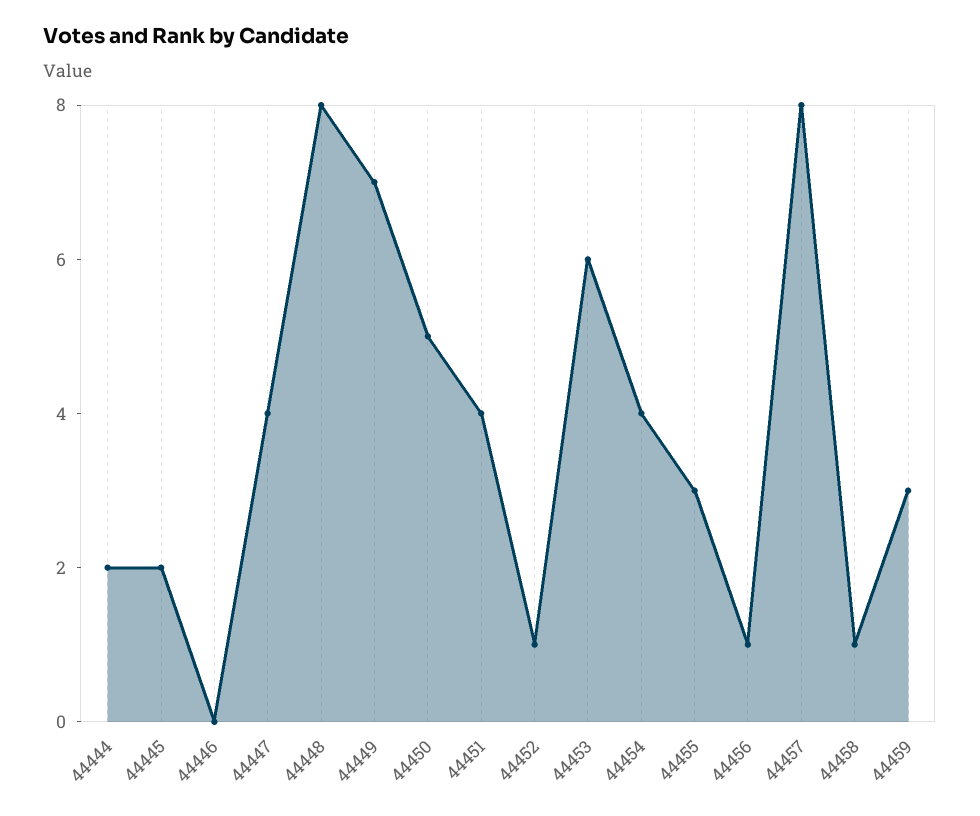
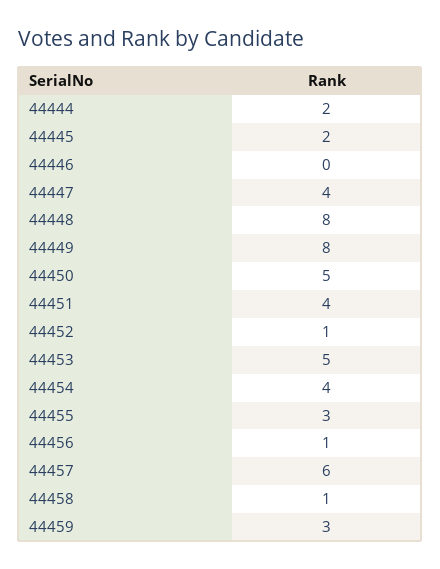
  {
    "44444": 2,
    "44445": 2,
    "44446": 0,
    "44447": 4,
    "44448": 8,
-   "44449": 7,
+   "44449": 8,
    "44450": 5,
    "44451": 4,
    "44452": 1,
-   "44453": 6,
+   "44453": 5,
    "44454": 4,
    "44455": 3,
    "44456": 1,
-   "44457": 8,
+   "44457": 6,
    "44458": 1,
    "44459": 3
  }

